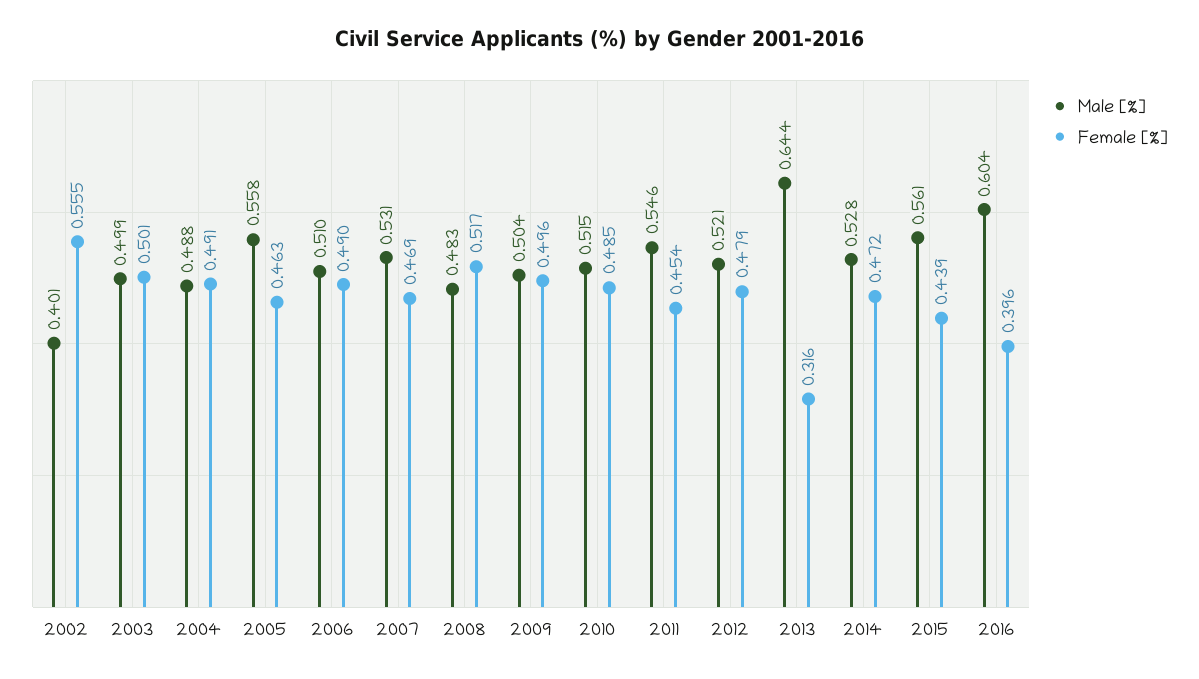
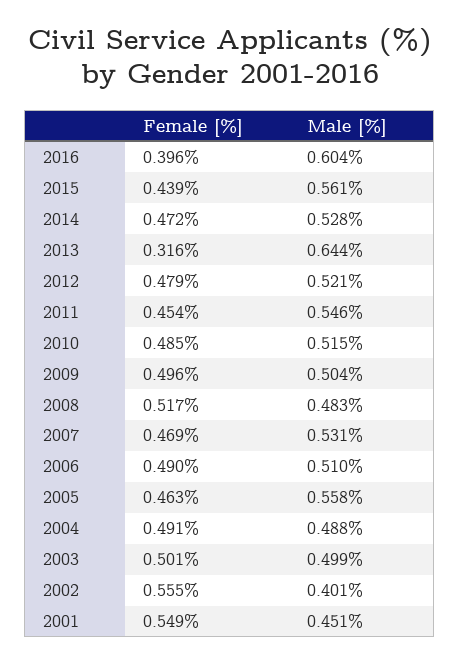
  {
    "Male [%]": {
      "2002": 0.401,
      "2003": 0.499,
      "2004": 0.488,
      "2005": 0.558,
      "2006": 0.51,
      "2007": 0.531,
      "2008": 0.483,
      "2009": 0.504,
      "2010": 0.515,
      "2011": 0.546,
      "2012": 0.521,
      "2013": 0.644,
      "2014": 0.528,
      "2015": 0.561,
-     "2016": 0.604
+     "2016": 0.604,
+     "2001": 0.451
    },
    "Female [%]": {
      "2002": 0.555,
      "2003": 0.501,
      "2004": 0.491,
      "2005": 0.463,
      "2006": 0.49,
      "2007": 0.469,
      "2008": 0.517,
      "2009": 0.496,
      "2010": 0.485,
      "2011": 0.454,
      "2012": 0.479,
      "2013": 0.316,
      "2014": 0.472,
      "2015": 0.439,
-     "2016": 0.396
+     "2016": 0.396,
+     "2001": 0.549
    }
  }

